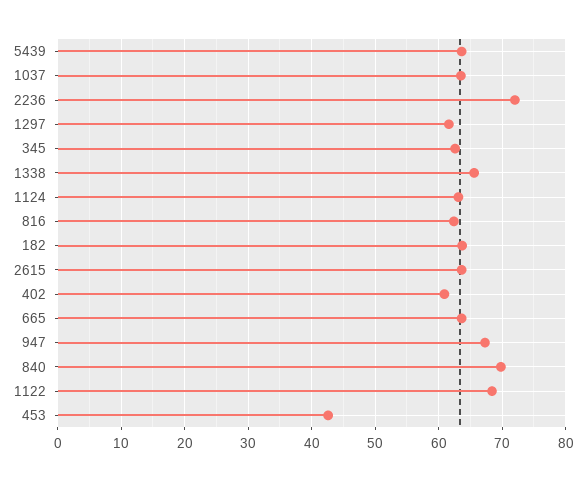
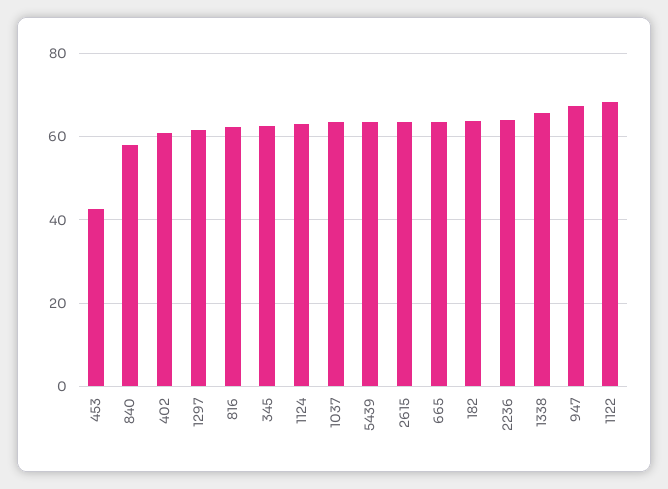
  {
    "5439": 64,
    "1037": 64,
-   "2236": 72,
+   "2236": 64,
    "1297": 62,
    "345": 63,
    "1338": 66,
    "1124": 63,
    "816": 62,
    "182": 64,
    "2615": 64,
    "402": 61,
    "665": 64,
    "947": 67,
-   "840": 70,
+   "840": 58,
    "1122": 68,
    "453": 43
  }

